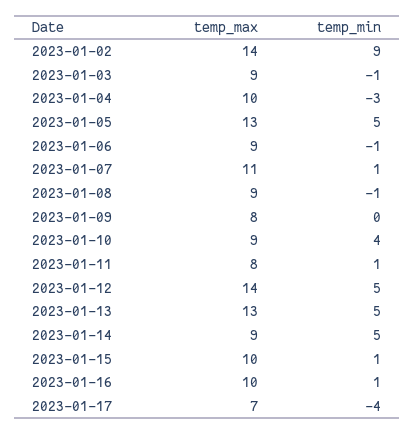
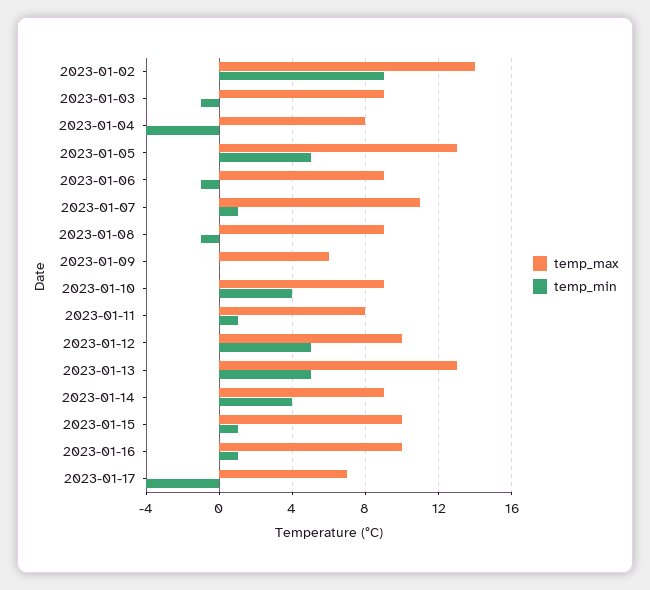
  {
    "temp_max": {
      "2023-01-02": 14,
      "2023-01-03": 9,
-     "2023-01-04": 10,
+     "2023-01-04": 8,
      "2023-01-05": 13,
      "2023-01-06": 9,
      "2023-01-07": 11,
      "2023-01-08": 9,
-     "2023-01-09": 8,
+     "2023-01-09": 6,
      "2023-01-10": 9,
      "2023-01-11": 8,
-     "2023-01-12": 14,
+     "2023-01-12": 10,
      "2023-01-13": 13,
      "2023-01-14": 9,
      "2023-01-15": 10,
      "2023-01-16": 10,
      "2023-01-17": 7
    },
    "temp_min": {
      "2023-01-02": 9,
      "2023-01-03": -1,
-     "2023-01-04": -3,
+     "2023-01-04": -4,
      "2023-01-05": 5,
      "2023-01-06": -1,
      "2023-01-07": 1,
      "2023-01-08": -1,
      "2023-01-09": 0,
      "2023-01-10": 4,
      "2023-01-11": 1,
      "2023-01-12": 5,
      "2023-01-13": 5,
-     "2023-01-14": 5,
+     "2023-01-14": 4,
      "2023-01-15": 1,
      "2023-01-16": 1,
      "2023-01-17": -4
    }
  }

